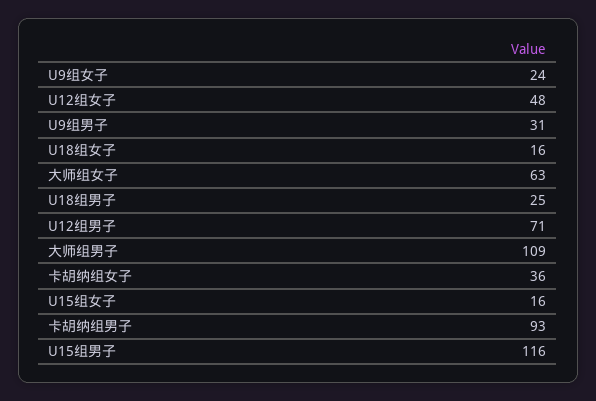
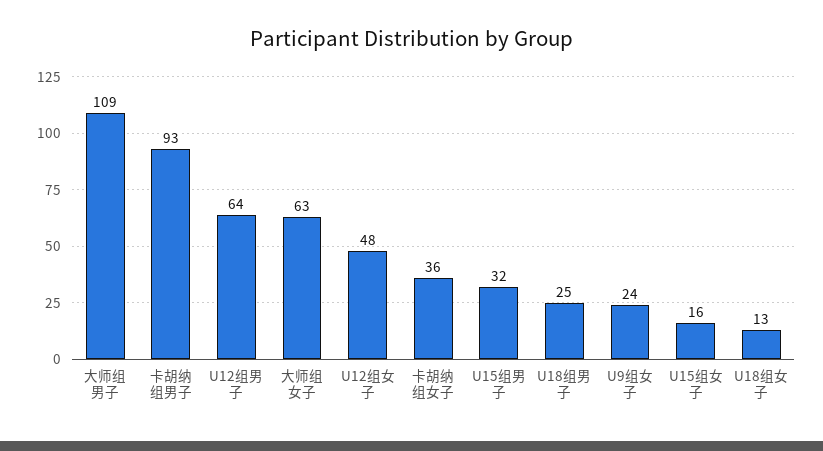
  {
    "U9组女子": 24,
    "U12组女子": 48,
-   "U9组男子": 31,
-   "U18组女子": 16,
+   "U18组女子": 13,
    "大师组女子": 63,
    "U18组男子": 25,
-   "U12组男子": 71,
+   "U12组男子": 64,
    "大师组男子": 109,
    "卡胡纳组女子": 36,
    "U15组女子": 16,
    "卡胡纳组男子": 93,
-   "U15组男子": 116
+   "U15组男子": 32
  }

